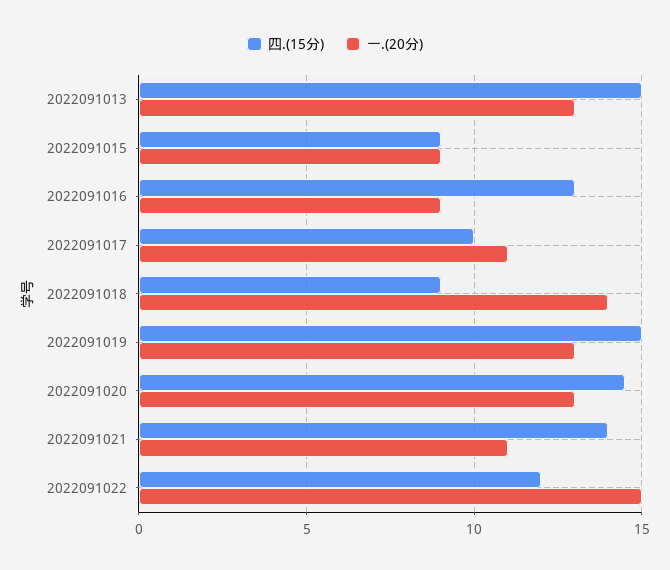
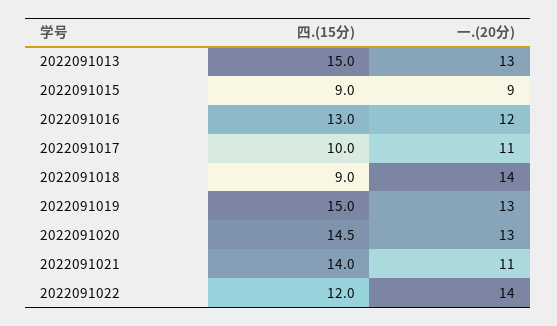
  {
    "四.(15分)": {
      "2022091013": 15,
      "2022091015": 9,
      "2022091016": 13,
      "2022091017": 10,
      "2022091018": 9,
      "2022091019": 15,
      "2022091020": 14.5,
      "2022091021": 14,
      "2022091022": 12
    },
    "一.(20分)": {
      "2022091013": 13,
      "2022091015": 9,
-     "2022091016": 9,
+     "2022091016": 12,
      "2022091017": 11,
      "2022091018": 14,
      "2022091019": 13,
      "2022091020": 13,
      "2022091021": 11,
-     "2022091022": 15
+     "2022091022": 14
    }
  }

